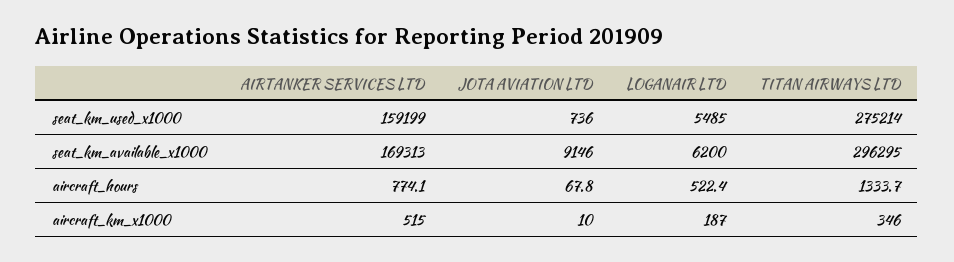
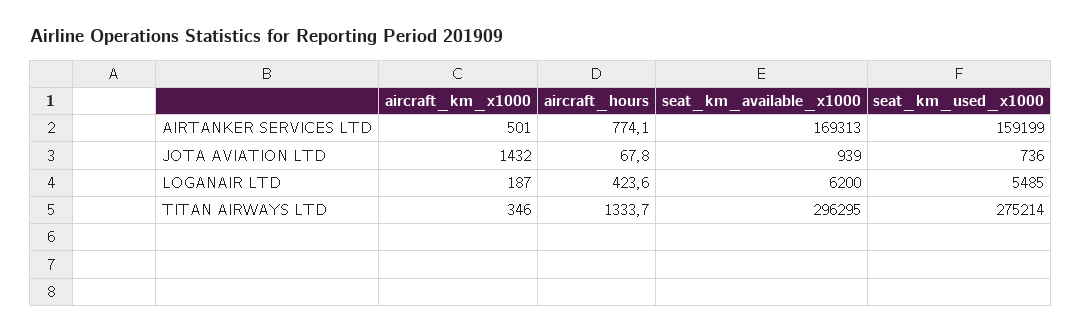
  {
    "AIRTANKER SERVICES LTD": {
      "seat_km_used_x1000": 159199,
      "seat_km_available_x1000": 169313,
      "aircraft_hours": 774.1,
-     "aircraft_km_x1000": 515
+     "aircraft_km_x1000": 501
    },
    "JOTA AVIATION LTD": {
      "seat_km_used_x1000": 736,
-     "seat_km_available_x1000": 9146,
+     "seat_km_available_x1000": 939,
      "aircraft_hours": 67.8,
-     "aircraft_km_x1000": 10
+     "aircraft_km_x1000": 1432
    },
    "LOGANAIR LTD": {
      "seat_km_used_x1000": 5485,
      "seat_km_available_x1000": 6200,
-     "aircraft_hours": 522.4,
+     "aircraft_hours": 423.6,
      "aircraft_km_x1000": 187
    },
    "TITAN AIRWAYS LTD": {
      "seat_km_used_x1000": 275214,
      "seat_km_available_x1000": 296295,
      "aircraft_hours": 1333.7,
      "aircraft_km_x1000": 346
    }
  }

